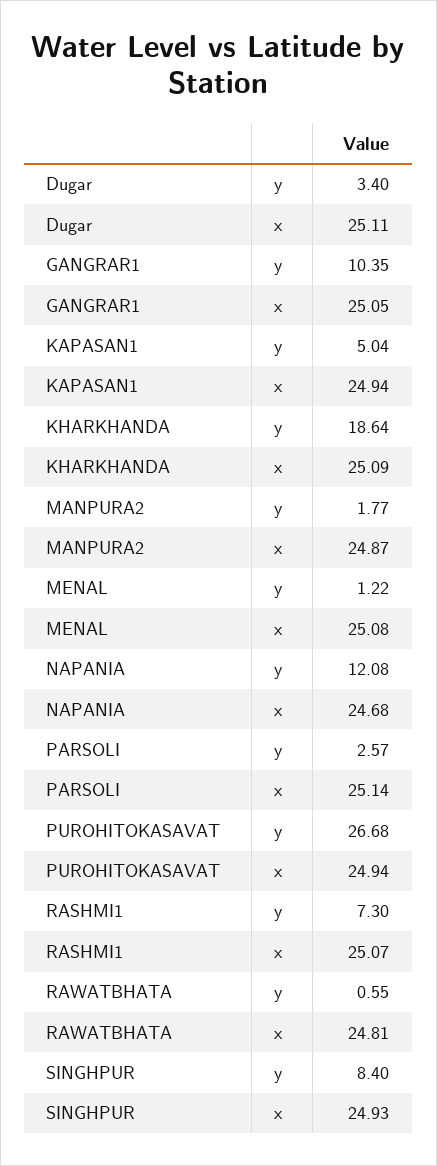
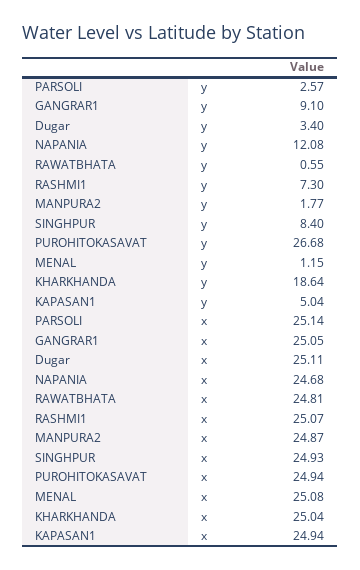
  {
    "Dugar": {
      "y": 3.4,
      "x": 25.11
    },
    "GANGRAR1": {
-     "y": 10.35,
+     "y": 9.1,
      "x": 25.05
    },
    "KAPASAN1": {
      "y": 5.04,
      "x": 24.94
    },
    "KHARKHANDA": {
      "y": 18.64,
-     "x": 25.09
+     "x": 25.04
    },
    "MANPURA2": {
      "y": 1.77,
      "x": 24.87
    },
    "MENAL": {
-     "y": 1.22,
+     "y": 1.15,
      "x": 25.08
    },
    "NAPANIA": {
      "y": 12.08,
      "x": 24.68
    },
    "PARSOLI": {
      "y": 2.57,
      "x": 25.14
    },
    "PUROHITOKASAVAT": {
      "y": 26.68,
      "x": 24.94
    },
    "RASHMI1": {
      "y": 7.3,
      "x": 25.07
    },
    "RAWATBHATA": {
      "y": 0.55,
      "x": 24.81
    },
    "SINGHPUR": {
      "y": 8.4,
      "x": 24.93
    }
  }

